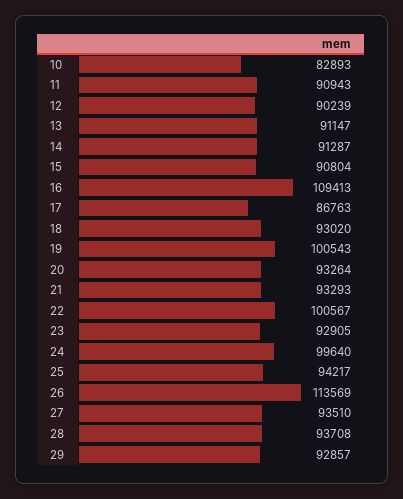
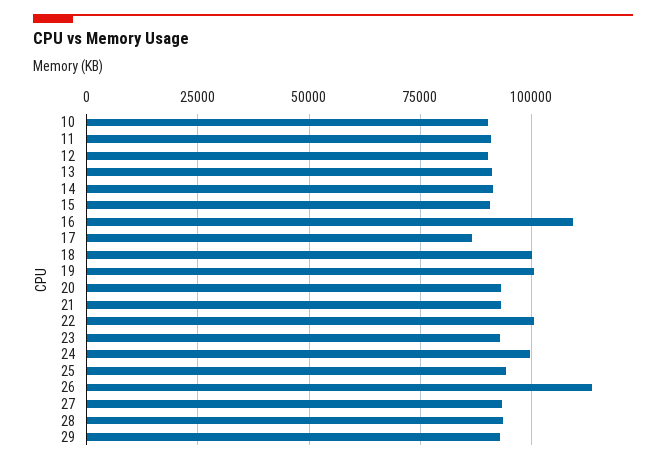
  {
-   "10": 82893,
+   "10": 90000,
    "11": 90943,
    "12": 90239,
    "13": 91147,
    "14": 91287,
    "15": 90804,
    "16": 109413,
    "17": 86763,
-   "18": 93020,
+   "18": 100000,
    "19": 100543,
    "20": 93264,
    "21": 93293,
    "22": 100567,
    "23": 92905,
    "24": 99640,
    "25": 94217,
    "26": 113569,
    "27": 93510,
    "28": 93708,
    "29": 92857
  }

